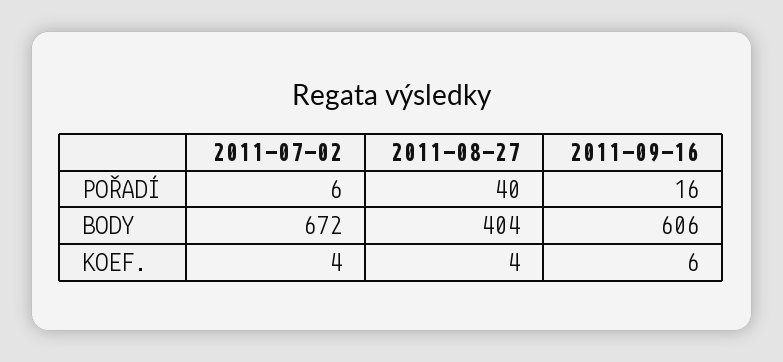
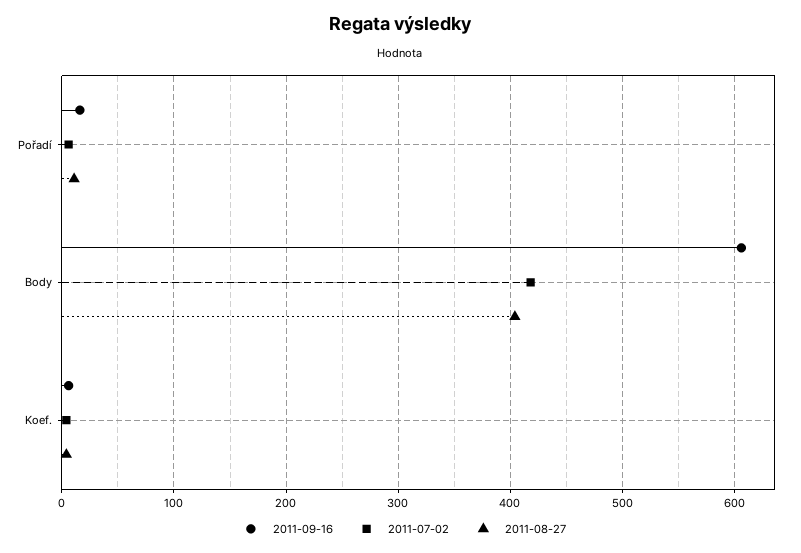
  {
    "2011-07-02": {
      "POŘADÍ": 6,
-     "BODY": 672,
+     "BODY": 420,
      "KOEF.": 4
    },
    "2011-08-27": {
-     "POŘADÍ": 40,
+     "POŘADÍ": 10,
      "BODY": 404,
      "KOEF.": 4
    },
    "2011-09-16": {
      "POŘADÍ": 16,
      "BODY": 606,
      "KOEF.": 6
    }
  }

